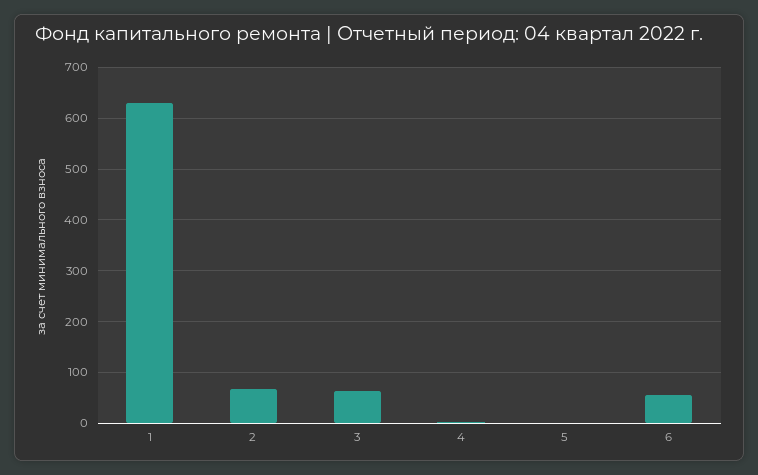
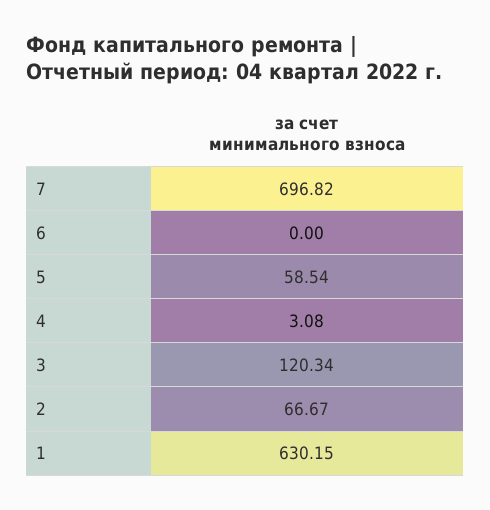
  {
    "1": 630.15,
    "2": 66.67,
-   "3": 60,
+   "3": 120.34,
    "4": 3.08,
-   "5": 0,
+   "5": 58.54,
-   "6": 60
+   "6": 0,
+   "7": 696.82
  }

